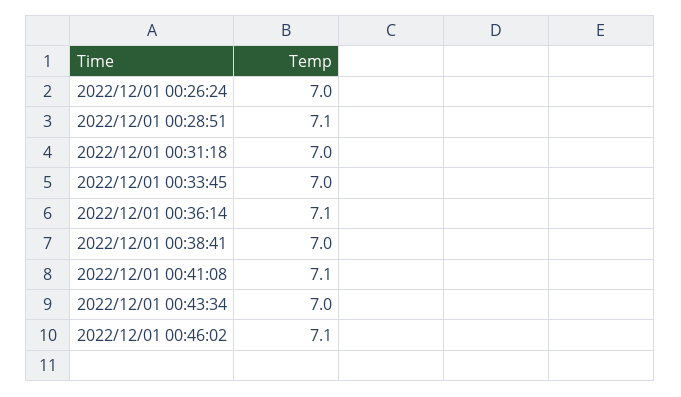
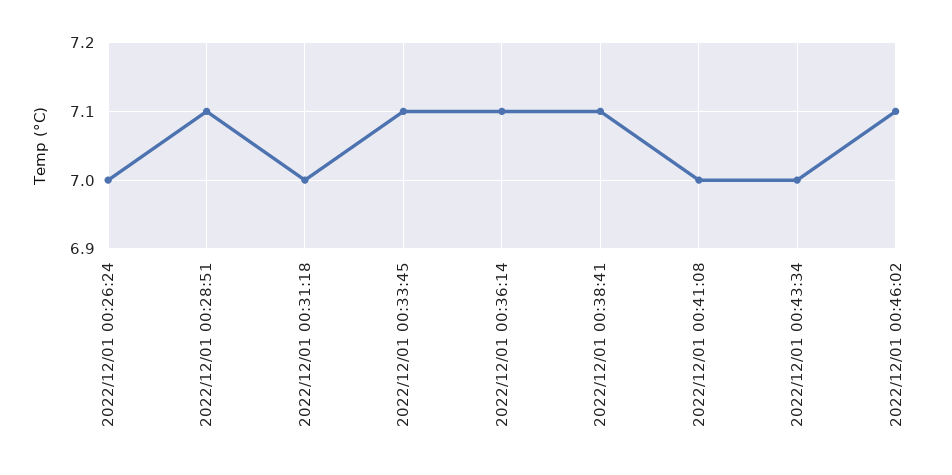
  {
    "2022/12/01 00:26:24": 7,
    "2022/12/01 00:28:51": 7.1,
    "2022/12/01 00:31:18": 7,
-   "2022/12/01 00:33:45": 7,
+   "2022/12/01 00:33:45": 7.1,
    "2022/12/01 00:36:14": 7.1,
-   "2022/12/01 00:38:41": 7,
+   "2022/12/01 00:38:41": 7.1,
-   "2022/12/01 00:41:08": 7.1,
+   "2022/12/01 00:41:08": 7,
    "2022/12/01 00:43:34": 7,
    "2022/12/01 00:46:02": 7.1
  }

